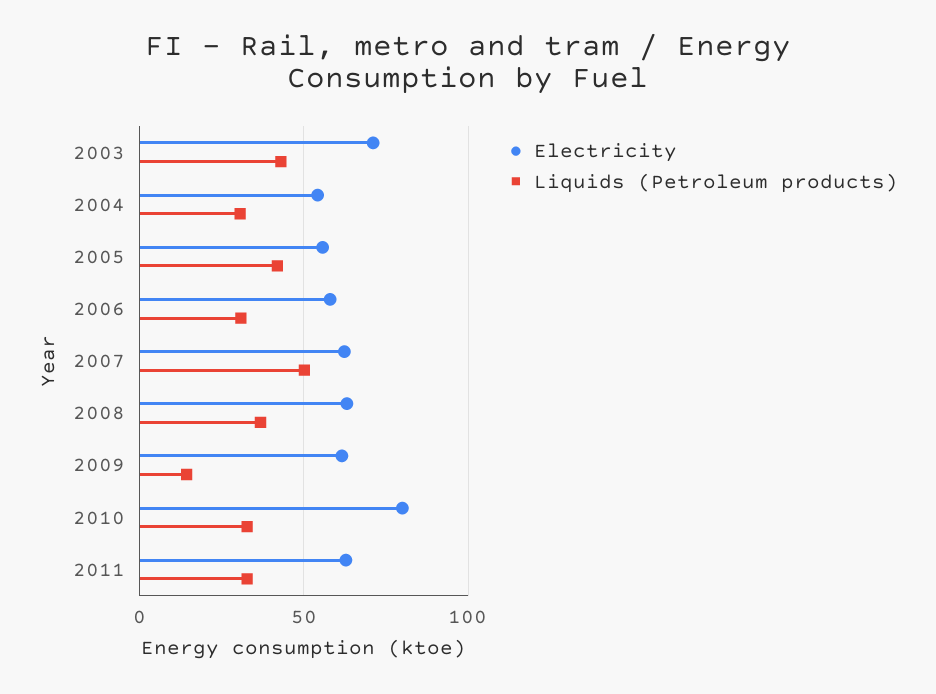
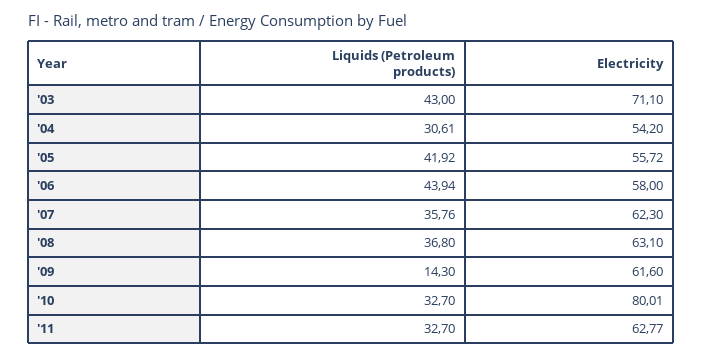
  {
    "Electricity": {
      "2003": 71.1,
      "2004": 54.2,
      "2005": 55.72,
      "2006": 58,
      "2007": 62.3,
      "2008": 63.1,
      "2009": 61.6,
      "2010": 80.01,
      "2011": 62.77
    },
    "Liquids (Petroleum products)": {
      "2003": 43,
      "2004": 30.61,
      "2005": 41.92,
-     "2006": 30,
+     "2006": 43.94,
-     "2007": 50,
+     "2007": 35.76,
      "2008": 36.8,
      "2009": 14.3,
      "2010": 32.7,
      "2011": 32.7
    }
  }

